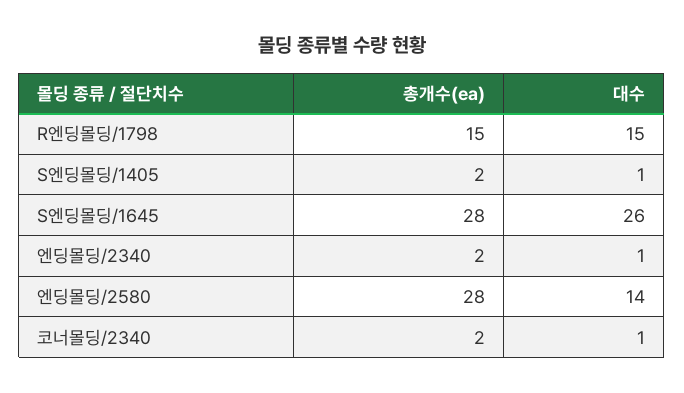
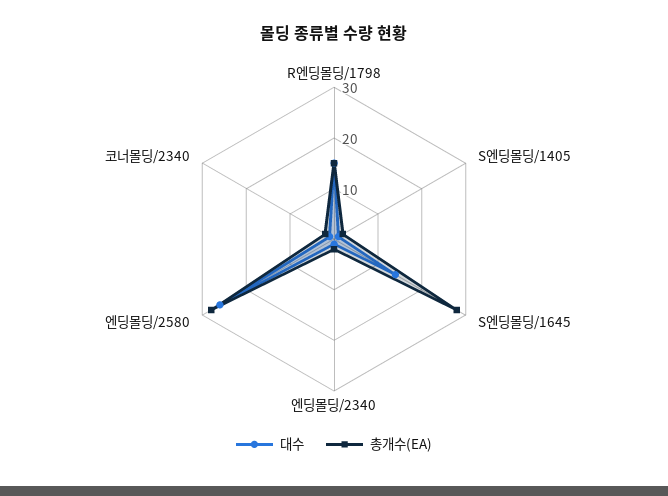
  {
    "총개수(ea)": {
      "R엔딩몰딩/1798": 15,
      "S엔딩몰딩/1405": 2,
      "S엔딩몰딩/1645": 28,
      "엔딩몰딩/2340": 2,
      "엔딩몰딩/2580": 28,
      "코너몰딩/2340": 2
    },
    "대수": {
      "R엔딩몰딩/1798": 15,
      "S엔딩몰딩/1405": 1,
-     "S엔딩몰딩/1645": 26,
+     "S엔딩몰딩/1645": 15,
      "엔딩몰딩/2340": 1,
-     "엔딩몰딩/2580": 14,
+     "엔딩몰딩/2580": 25,
      "코너몰딩/2340": 1
    }
  }

